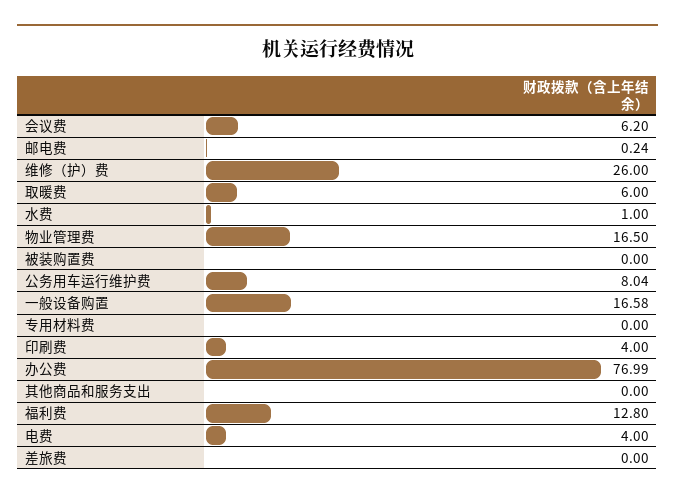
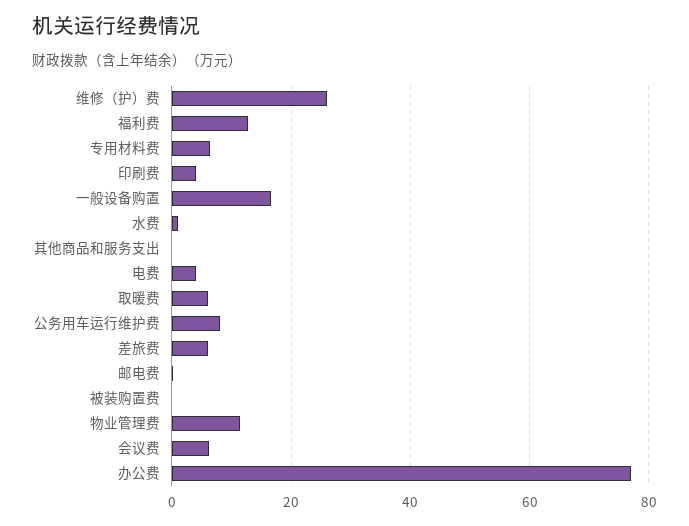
  {
    "会议费": 6.2,
    "邮电费": 0.24,
    "维修（护）费": 26,
    "取暖费": 6,
    "水费": 1,
-   "物业管理费": 16.5,
+   "物业管理费": 12,
    "被装购置费": 0,
    "公务用车运行维护费": 8.04,
    "一般设备购置": 16.58,
-   "专用材料费": 0,
+   "专用材料费": 6,
    "印刷费": 4,
    "办公费": 76.99,
    "其他商品和服务支出": 0,
    "福利费": 12.8,
    "电费": 4,
-   "差旅费": 0
+   "差旅费": 6
  }

